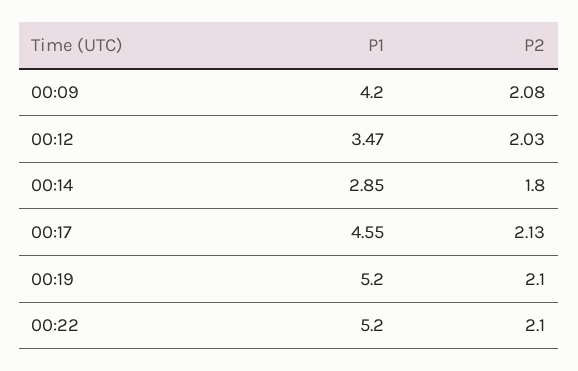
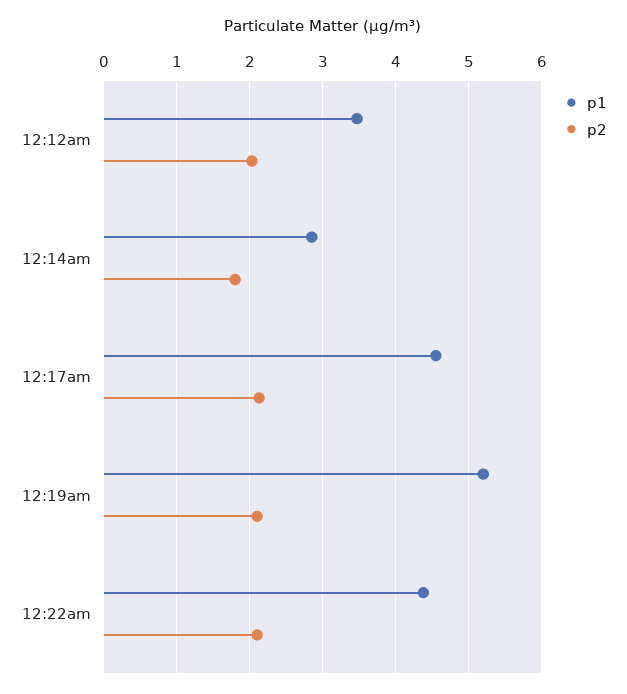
  {
    "P1": {
-     "00:09": 4.2,
      "00:12": 3.47,
      "00:14": 2.85,
      "00:17": 4.55,
      "00:19": 5.2,
-     "00:22": 5.2
+     "00:22": 4.4
    },
    "P2": {
-     "00:09": 2.08,
      "00:12": 2.03,
      "00:14": 1.8,
      "00:17": 2.13,
      "00:19": 2.1,
      "00:22": 2.1
    }
  }

